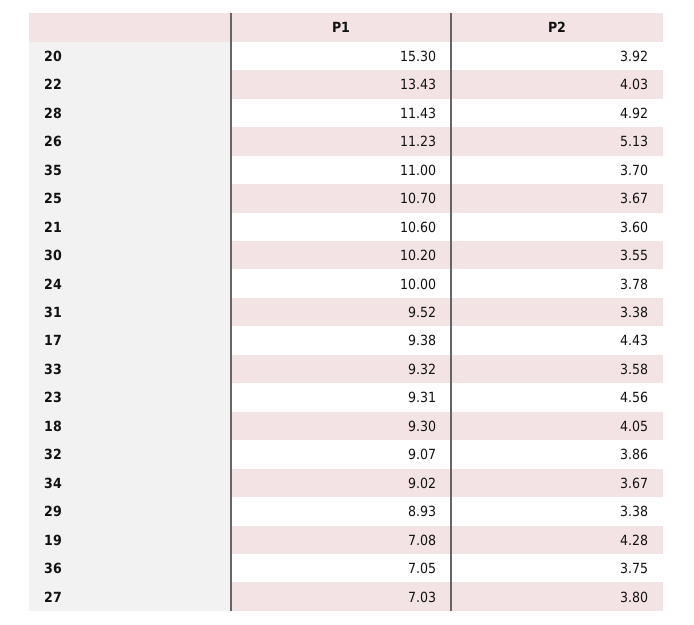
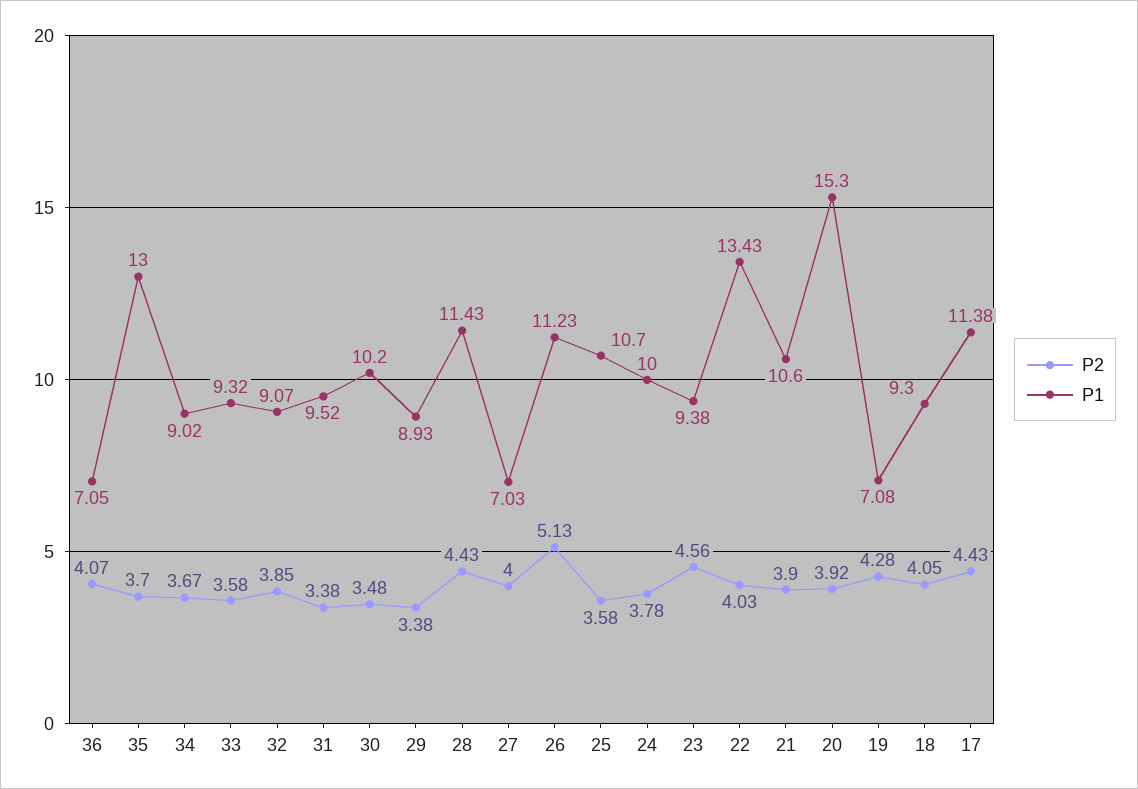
  {
    "P1": {
      "20": 15.3,
      "22": 13.43,
      "28": 11.43,
      "26": 11.23,
-     "35": 11,
+     "35": 13,
      "25": 10.7,
      "21": 10.6,
      "30": 10.2,
      "24": 10,
      "31": 9.52,
-     "17": 9.38,
+     "17": 11.38,
      "33": 9.32,
-     "23": 9.31,
+     "23": 9.38,
      "18": 9.3,
      "32": 9.07,
      "34": 9.02,
      "29": 8.93,
      "19": 7.08,
      "36": 7.05,
      "27": 7.03
    },
    "P2": {
      "20": 3.92,
      "22": 4.03,
-     "28": 4.92,
+     "28": 4.43,
      "26": 5.13,
      "35": 3.7,
-     "25": 3.67,
+     "25": 3.58,
-     "21": 3.6,
+     "21": 3.9,
-     "30": 3.55,
+     "30": 3.48,
      "24": 3.78,
      "31": 3.38,
      "17": 4.43,
      "33": 3.58,
      "23": 4.56,
      "18": 4.05,
-     "32": 3.86,
+     "32": 3.85,
      "34": 3.67,
      "29": 3.38,
      "19": 4.28,
-     "36": 3.75,
+     "36": 4.07,
-     "27": 3.8
+     "27": 4
    }
  }

